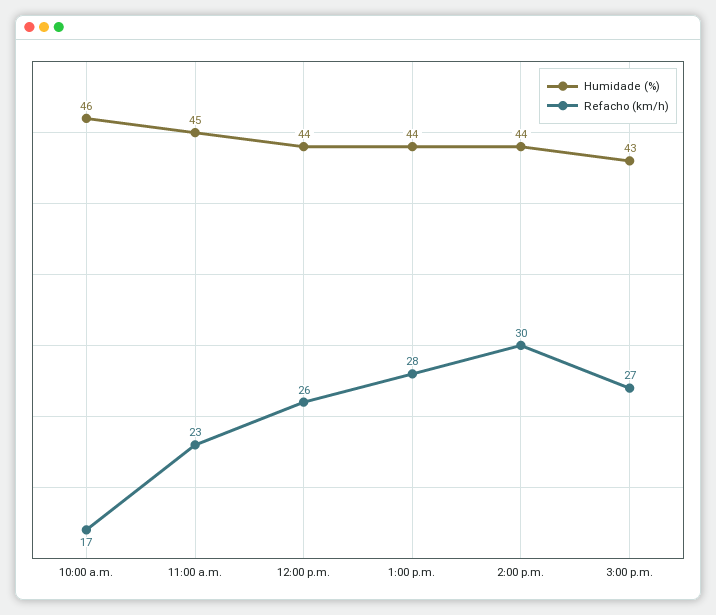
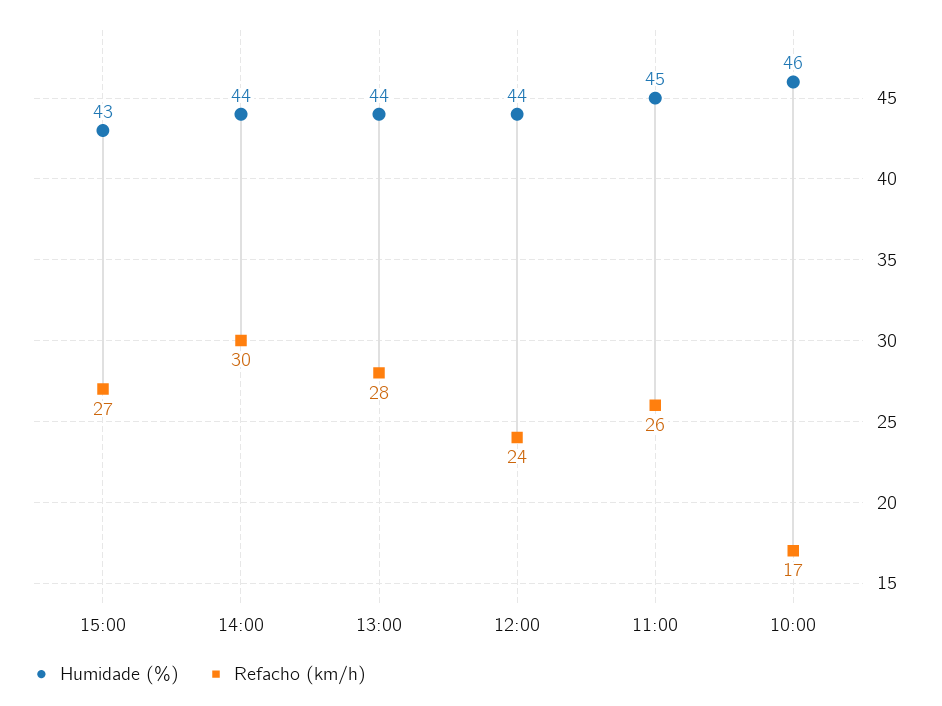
  {
    "Humidade (%)": {
      "10:00 a.m.": 46,
      "11:00 a.m.": 45,
      "12:00 p.m.": 44,
      "1:00 p.m.": 44,
      "2:00 p.m.": 44,
      "3:00 p.m.": 43
    },
    "Refacho (km/h)": {
      "10:00 a.m.": 17,
-     "11:00 a.m.": 23,
+     "11:00 a.m.": 26,
-     "12:00 p.m.": 26,
+     "12:00 p.m.": 24,
      "1:00 p.m.": 28,
      "2:00 p.m.": 30,
      "3:00 p.m.": 27
    }
  }

